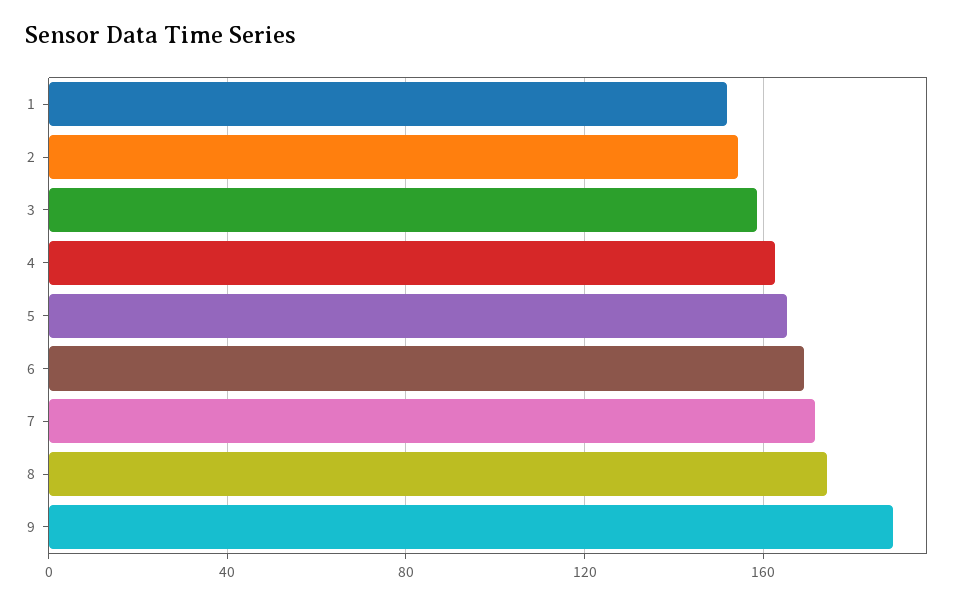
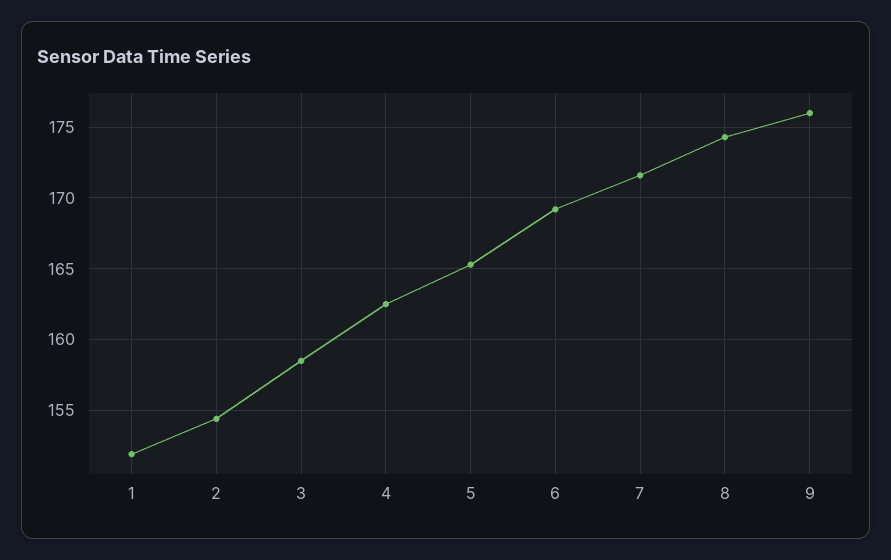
  {
    "1": 152,
    "2": 154.5,
    "3": 158.5,
    "4": 162.5,
    "5": 165.5,
    "6": 169,
    "7": 171.5,
    "8": 174.5,
-   "9": 190
+   "9": 176
  }

